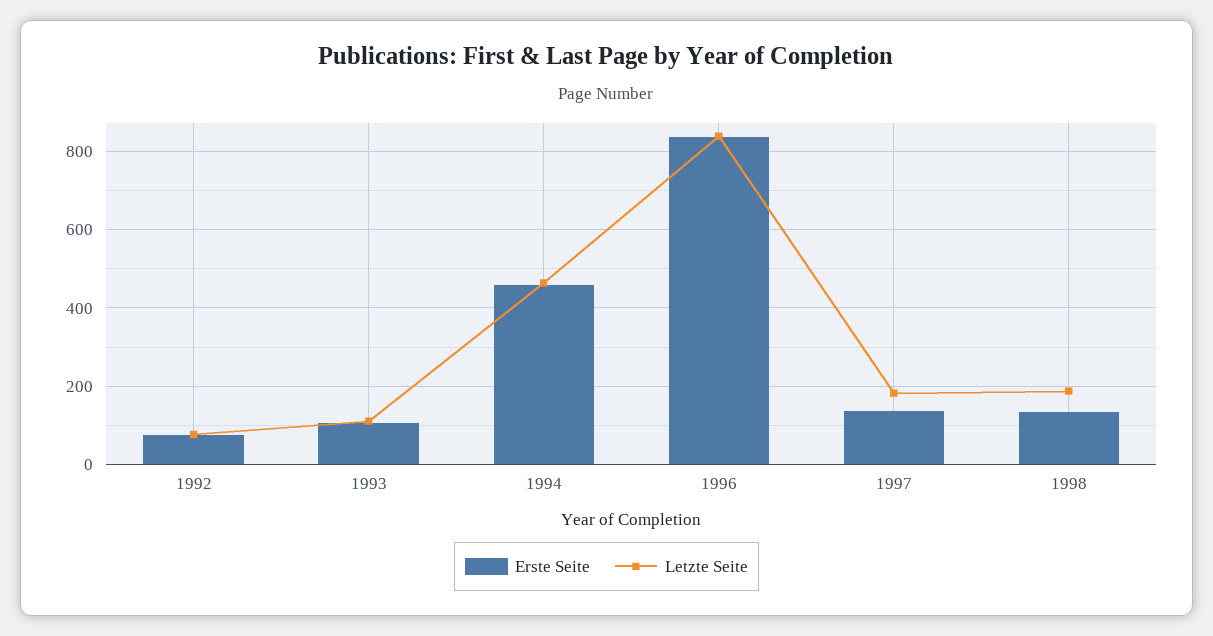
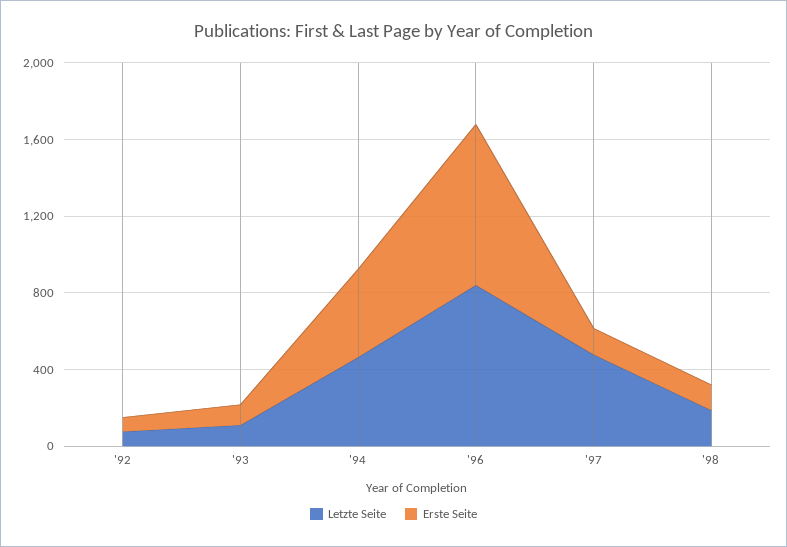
  {
    "Erste Seite": {
      "1992": 80,
      "1993": 100,
      "1994": 460,
      "1996": 840,
      "1997": 140,
      "1998": 140
    },
    "Letzte Seite": {
      "1992": 80,
      "1993": 120,
      "1994": 460,
      "1996": 840,
-     "1997": 180,
+     "1997": 500,
      "1998": 180
    }
  }

